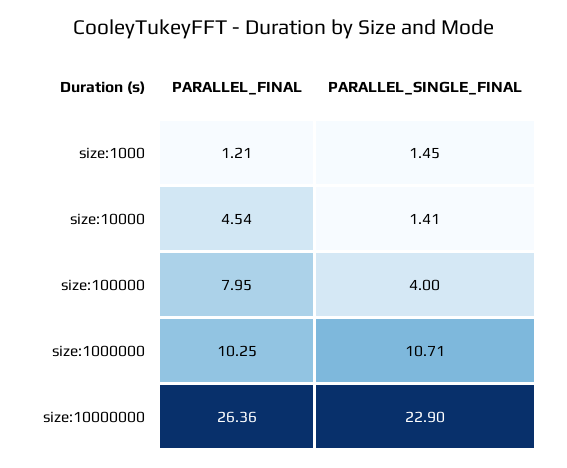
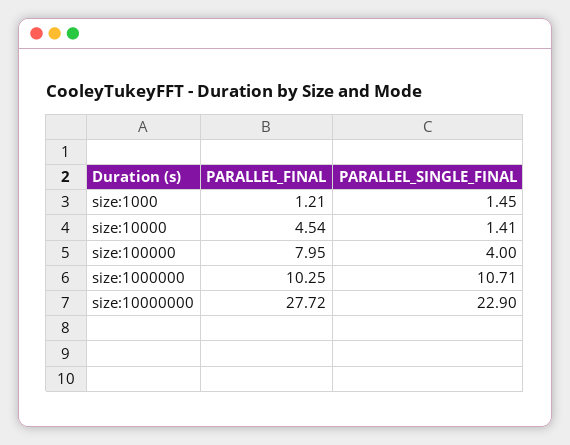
  {
    "PARALLEL_FINAL": {
      "size:1000": 1.21,
      "size:10000": 4.54,
      "size:100000": 7.95,
      "size:1000000": 10.25,
-     "size:10000000": 26.36
+     "size:10000000": 27.72
    },
    "PARALLEL_SINGLE_FINAL": {
      "size:1000": 1.45,
      "size:10000": 1.41,
      "size:100000": 4,
      "size:1000000": 10.71,
      "size:10000000": 22.9
    }
  }

